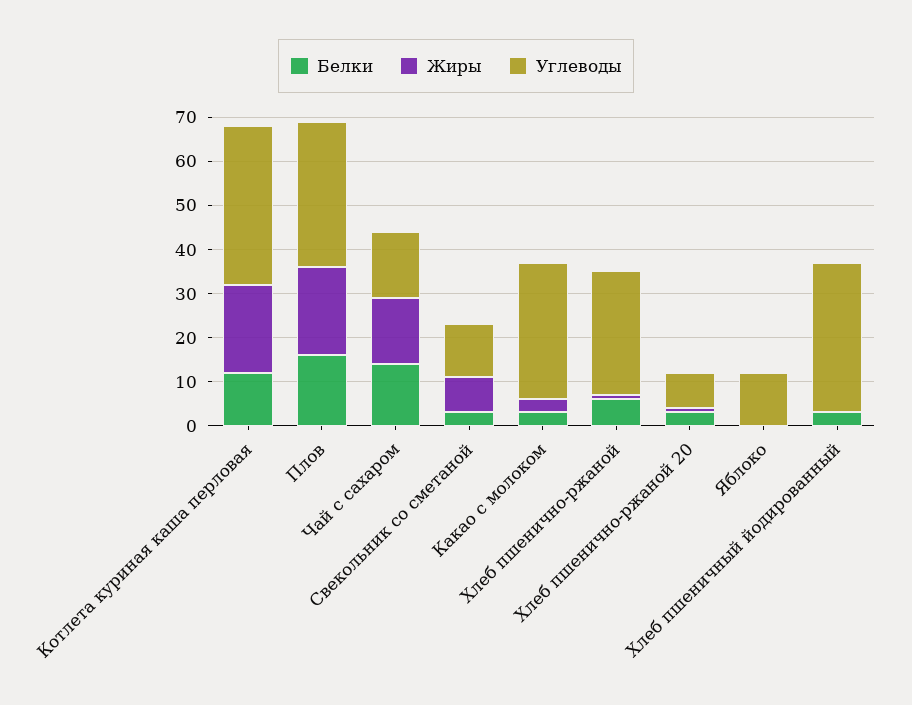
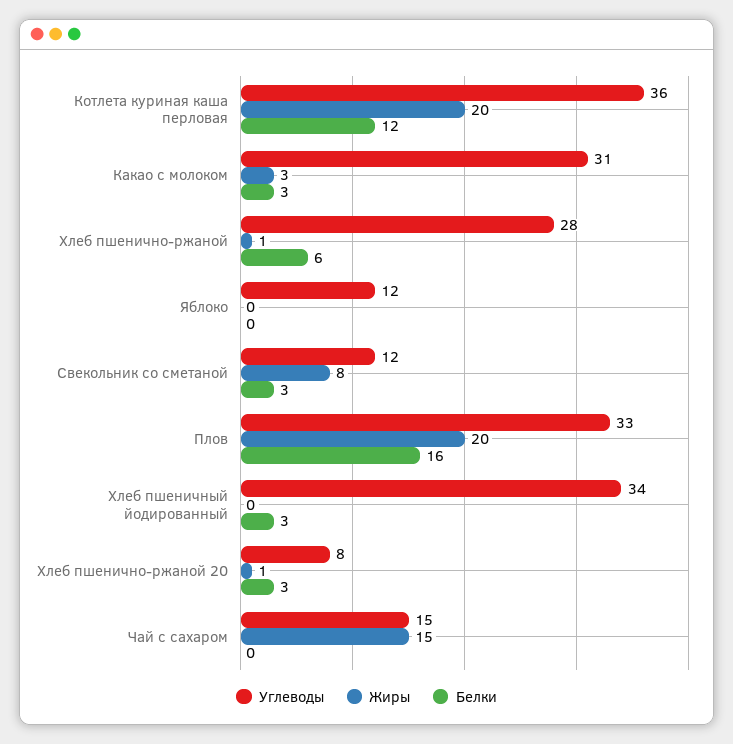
  {
    "Белки": {
      "Котлета куриная каша перловая": 12,
      "Плов": 16,
-     "Чай с сахаром": 15,
+     "Чай с сахаром": 0,
      "Свекольник со сметаной": 3,
      "Какао с молоком": 3,
      "Хлеб пшенично-ржаной": 6,
      "Хлеб пшенично-ржаной 20": 3,
      "Яблоко": 0,
      "Хлеб пшеничный йодированный": 3
    },
    "Жиры": {
      "Котлета куриная каша перловая": 20,
      "Плов": 20,
      "Чай с сахаром": 15,
      "Свекольник со сметаной": 8,
      "Какао с молоком": 3,
      "Хлеб пшенично-ржаной": 1,
      "Хлеб пшенично-ржаной 20": 1,
      "Яблоко": 0,
      "Хлеб пшеничный йодированный": 0
    },
    "Углеводы": {
      "Котлета куриная каша перловая": 36,
      "Плов": 33,
      "Чай с сахаром": 15,
      "Свекольник со сметаной": 12,
      "Какао с молоком": 31,
      "Хлеб пшенично-ржаной": 28,
      "Хлеб пшенично-ржаной 20": 8,
      "Яблоко": 12,
      "Хлеб пшеничный йодированный": 34
    }
  }

